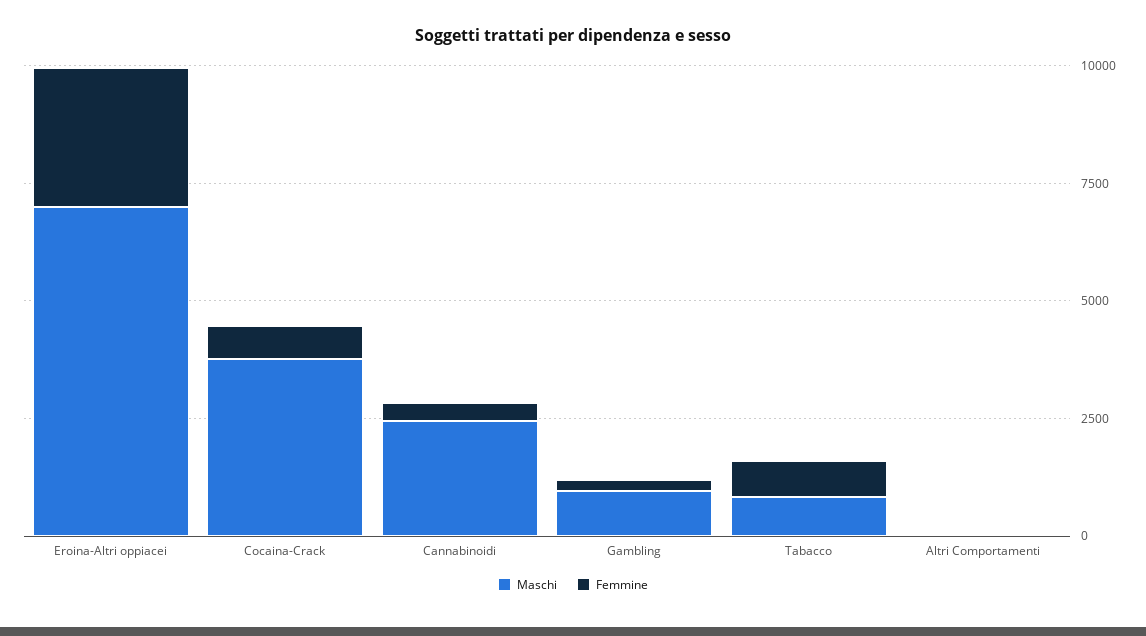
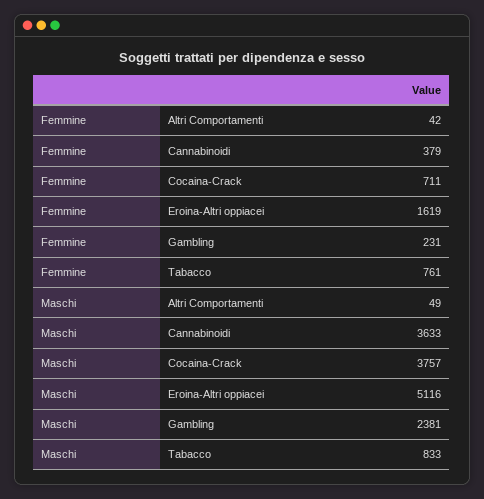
  {
    "Maschi": {
-     "Eroina-Altri oppiacei": 7000,
+     "Eroina-Altri oppiacei": 5116,
      "Cocaina-Crack": 3757,
-     "Cannabinoidi": 2500,
+     "Cannabinoidi": 3633,
-     "Gambling": 1000,
+     "Gambling": 2381,
      "Tabacco": 833,
      "Altri Comportamenti": 49
    },
    "Femmine": {
-     "Eroina-Altri oppiacei": 3000,
+     "Eroina-Altri oppiacei": 1619,
      "Cocaina-Crack": 711,
      "Cannabinoidi": 379,
      "Gambling": 231,
      "Tabacco": 761,
      "Altri Comportamenti": 42
    }
  }

